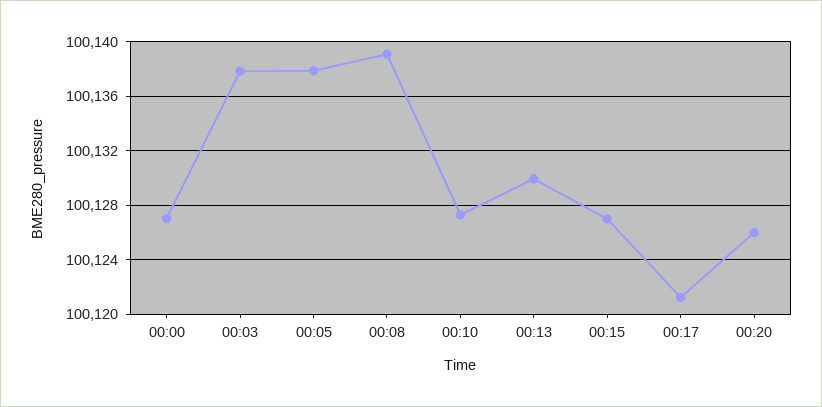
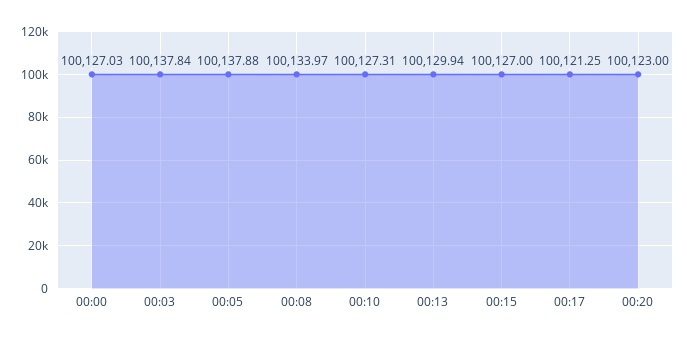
  {
    "00:00": 100127.03,
    "00:03": 100137.84,
    "00:05": 100137.88,
-   "00:08": 100139,
+   "00:08": 100133.97,
    "00:10": 100127.31,
    "00:13": 100129.94,
    "00:15": 100127,
    "00:17": 100121.25,
-   "00:20": 100126
+   "00:20": 100123
  }

